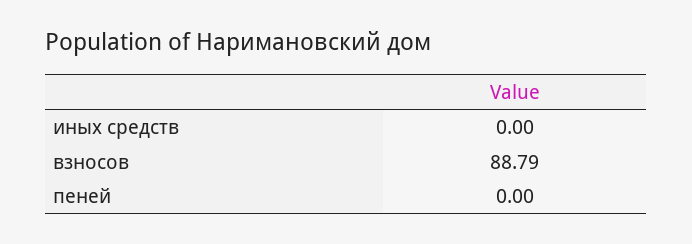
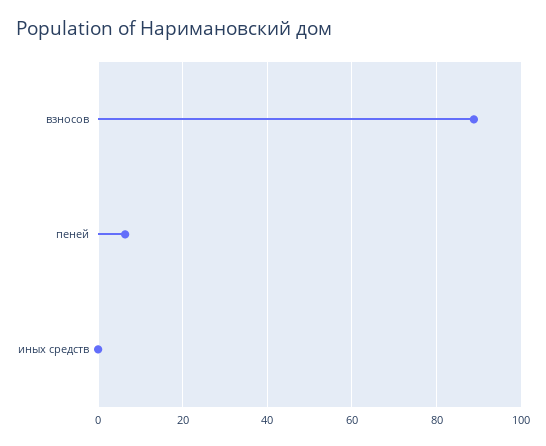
  {
    "иных средств": 0,
    "взносов": 88.79,
-   "пеней": 0
+   "пеней": 6
  }

